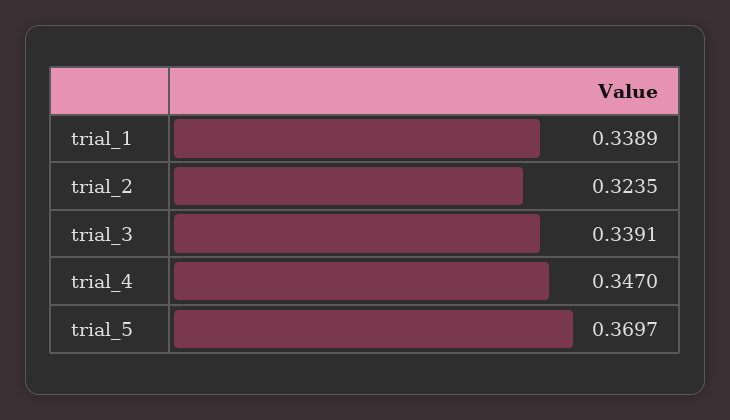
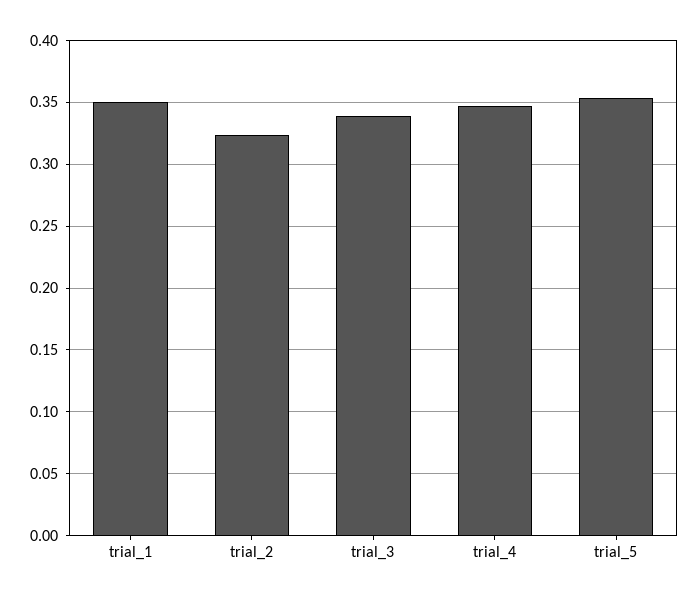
  {
-   "trial_1": 0.3389,
+   "trial_1": 0.35,
    "trial_2": 0.3235,
    "trial_3": 0.3391,
    "trial_4": 0.347,
-   "trial_5": 0.3697
+   "trial_5": 0.355
  }

